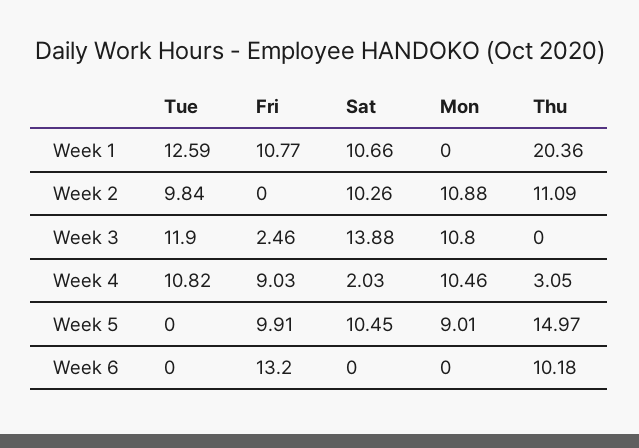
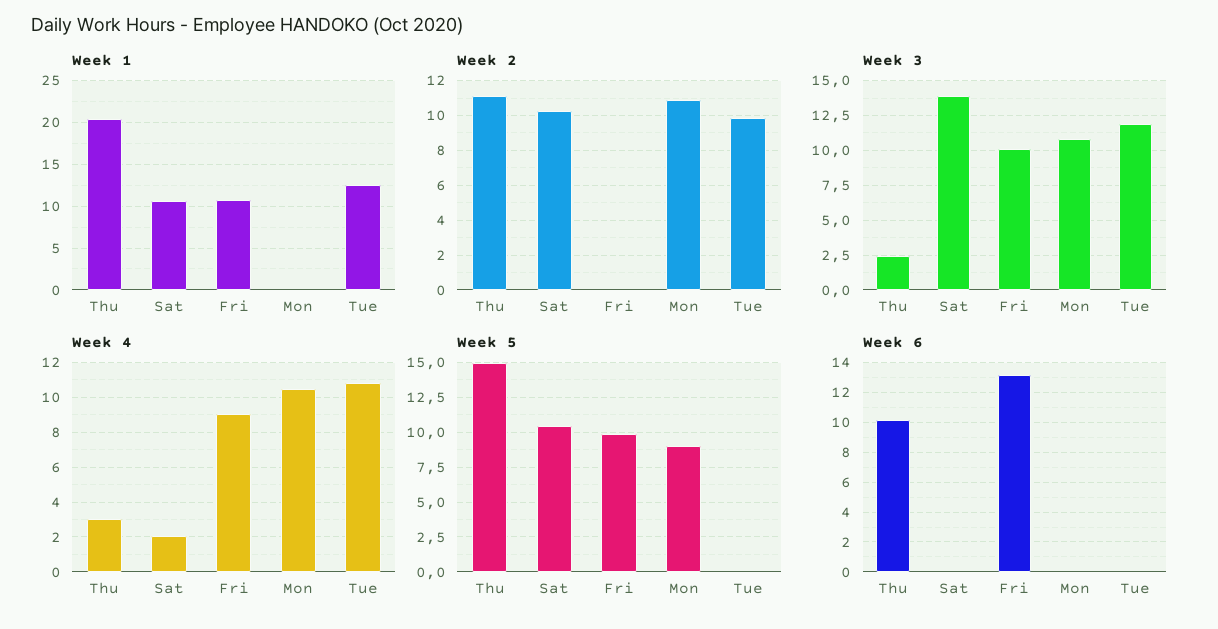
  {
    "Week 1": {
      "Tue": 12.59,
      "Fri": 10.77,
      "Sat": 10.66,
      "Mon": 0,
      "Thu": 20.36
    },
    "Week 2": {
      "Tue": 9.84,
      "Fri": 0,
      "Sat": 10.26,
      "Mon": 10.88,
      "Thu": 11.09
    },
    "Week 3": {
      "Tue": 11.9,
-     "Fri": 2.46,
+     "Fri": 10,
      "Sat": 13.88,
      "Mon": 10.8,
-     "Thu": 0
+     "Thu": 2.5
    },
    "Week 4": {
      "Tue": 10.82,
      "Fri": 9.03,
      "Sat": 2.03,
      "Mon": 10.46,
      "Thu": 3.05
    },
    "Week 5": {
      "Tue": 0,
      "Fri": 9.91,
      "Sat": 10.45,
      "Mon": 9.01,
      "Thu": 14.97
    },
    "Week 6": {
      "Tue": 0,
      "Fri": 13.2,
      "Sat": 0,
      "Mon": 0,
      "Thu": 10.18
    }
  }

